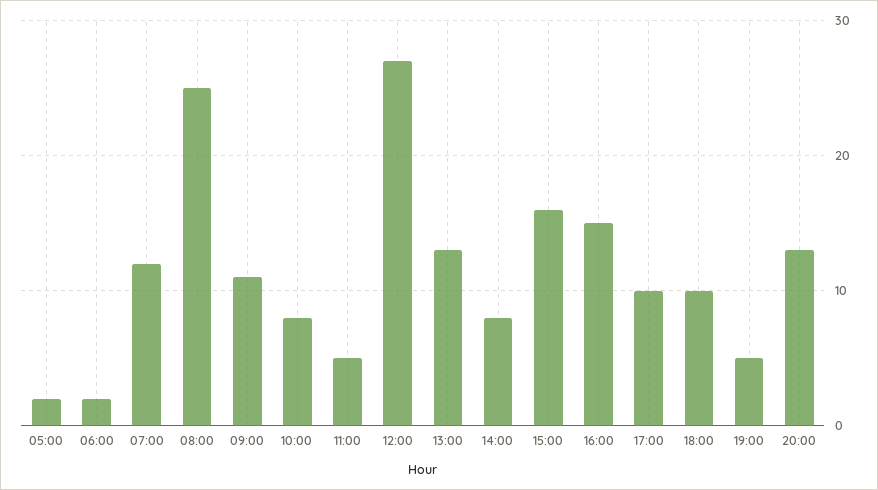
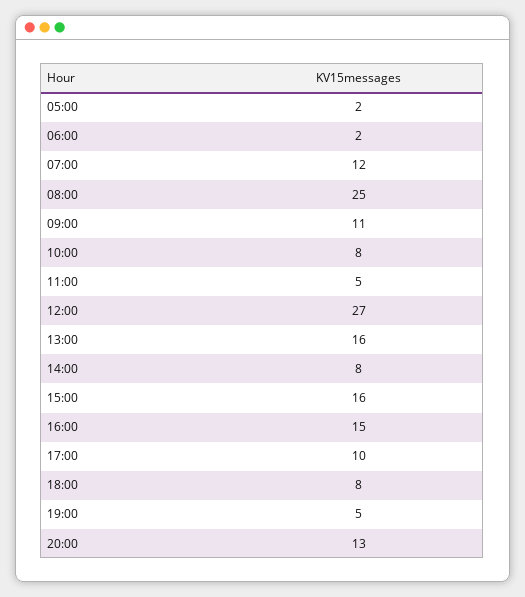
  {
    "05:00": 2,
    "06:00": 2,
    "07:00": 12,
    "08:00": 25,
    "09:00": 11,
    "10:00": 8,
    "11:00": 5,
    "12:00": 27,
-   "13:00": 13,
+   "13:00": 16,
    "14:00": 8,
    "15:00": 16,
    "16:00": 15,
    "17:00": 10,
-   "18:00": 10,
+   "18:00": 8,
    "19:00": 5,
    "20:00": 13
  }

